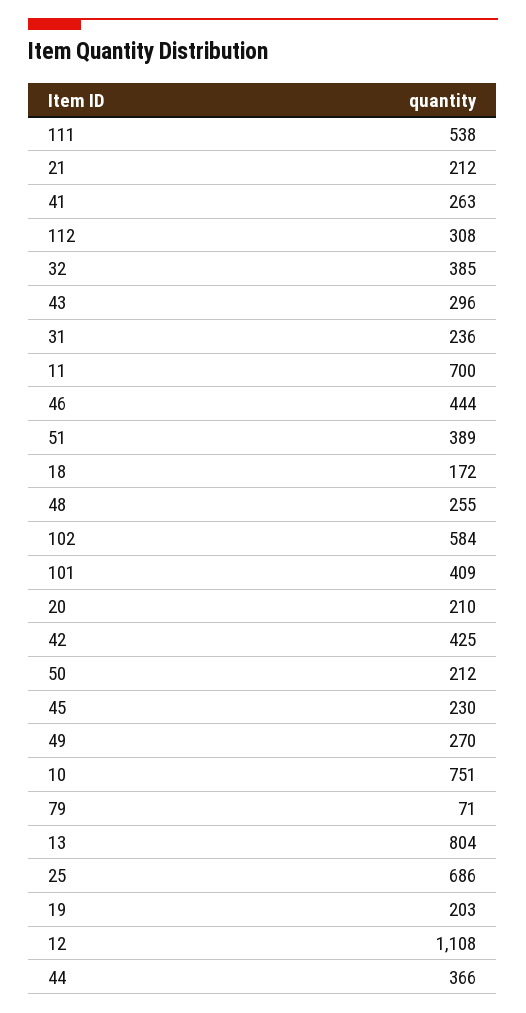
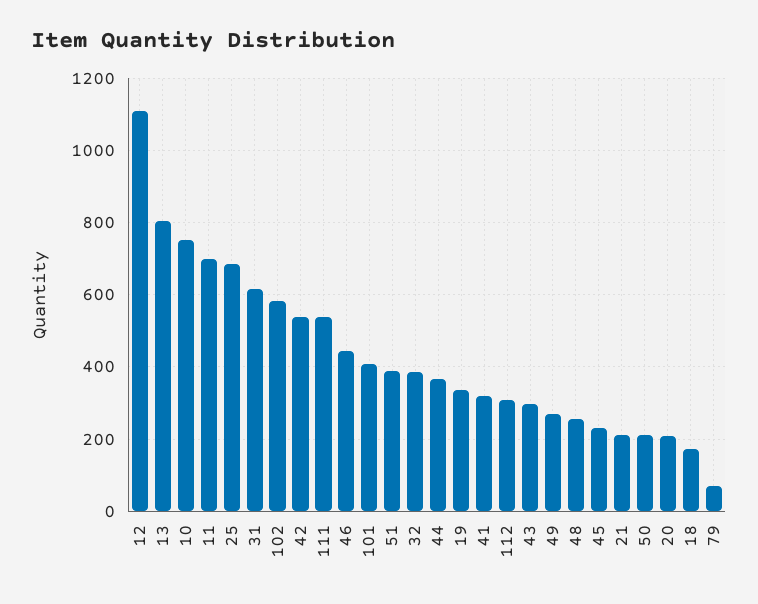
  {
    "111": 538,
    "21": 212,
-   "41": 263,
+   "41": 320,
    "112": 308,
    "32": 385,
    "43": 296,
-   "31": 236,
+   "31": 620,
    "11": 700,
    "46": 444,
    "51": 389,
    "18": 172,
    "48": 255,
    "102": 584,
    "101": 409,
    "20": 210,
-   "42": 425,
+   "42": 540,
    "50": 212,
    "45": 230,
    "49": 270,
    "10": 751,
    "79": 71,
    "13": 804,
    "25": 686,
-   "19": 203,
+   "19": 340,
    "12": 1108,
    "44": 366
  }

